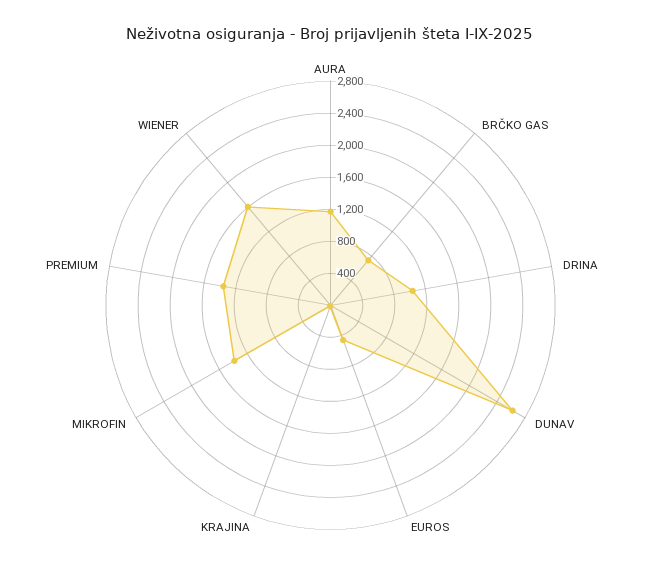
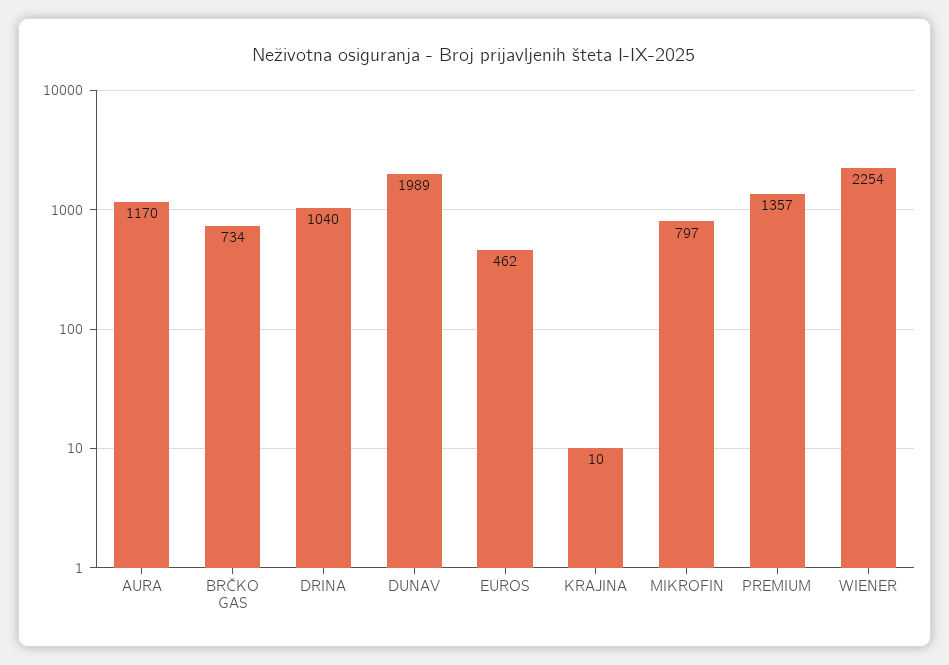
  {
    "AURA": 1170,
    "BRČKO GAS": 734,
    "DRINA": 1040,
-   "DUNAV": 2600,
+   "DUNAV": 1989,
    "EUROS": 462,
    "KRAJINA": 10,
-   "MIKROFIN": 1400,
+   "MIKROFIN": 797,
    "PREMIUM": 1357,
-   "WIENER": 1600
+   "WIENER": 2254
  }

